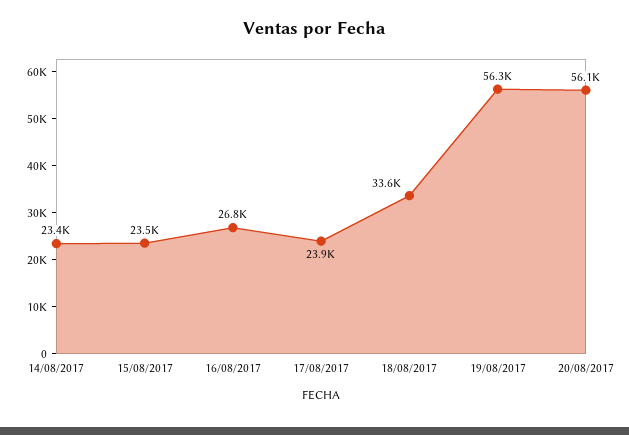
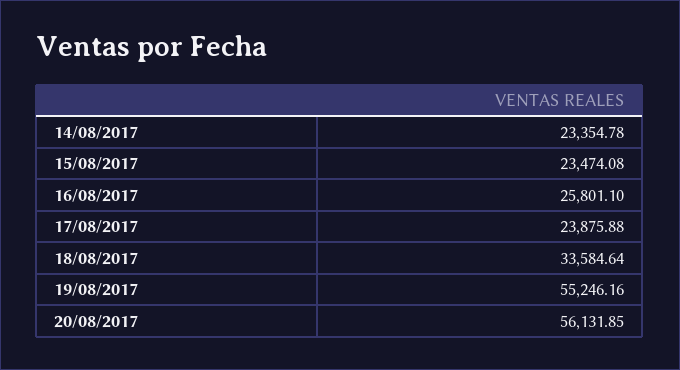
  {
    "14/08/2017": 23354.78,
    "15/08/2017": 23474.08,
-   "16/08/2017": 26800,
+   "16/08/2017": 25801.1,
    "17/08/2017": 23875.88,
    "18/08/2017": 33584.64,
-   "19/08/2017": 56300,
+   "19/08/2017": 55246.16,
    "20/08/2017": 56131.85
  }

